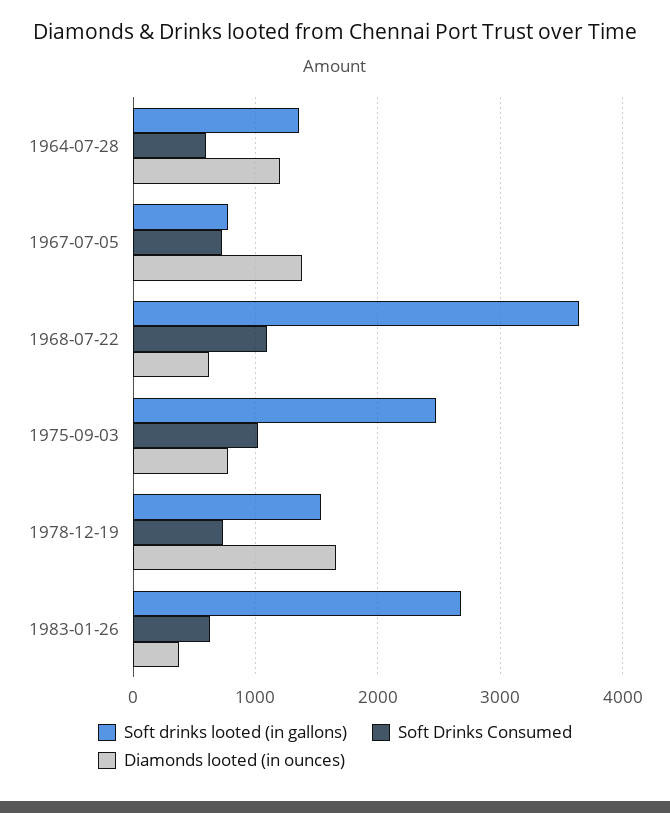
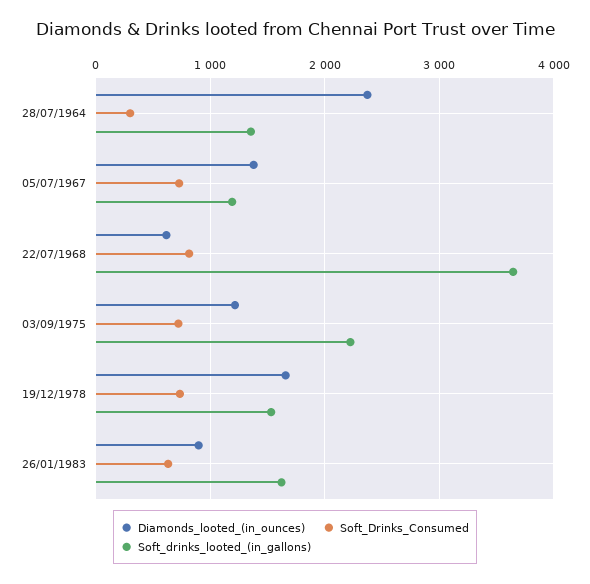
  {
    "Soft drinks looted (in gallons)": {
      "1964-07-28": 1400,
-     "1967-07-05": 800,
+     "1967-07-05": 1200,
      "1968-07-22": 3600,
-     "1975-09-03": 2500,
+     "1975-09-03": 2200,
      "1978-12-19": 1500,
-     "1983-01-26": 2700
+     "1983-01-26": 1600
    },
    "Soft Drinks Consumed": {
-     "1964-07-28": 600,
+     "1964-07-28": 300,
      "1967-07-05": 700,
-     "1968-07-22": 1100,
+     "1968-07-22": 800,
-     "1975-09-03": 1000,
+     "1975-09-03": 700,
      "1978-12-19": 700,
      "1983-01-26": 600
    },
    "Diamonds looted (in ounces)": {
-     "1964-07-28": 1200,
+     "1964-07-28": 2400,
      "1967-07-05": 1400,
      "1968-07-22": 600,
-     "1975-09-03": 800,
+     "1975-09-03": 1200,
      "1978-12-19": 1700,
-     "1983-01-26": 400
+     "1983-01-26": 900
    }
  }

